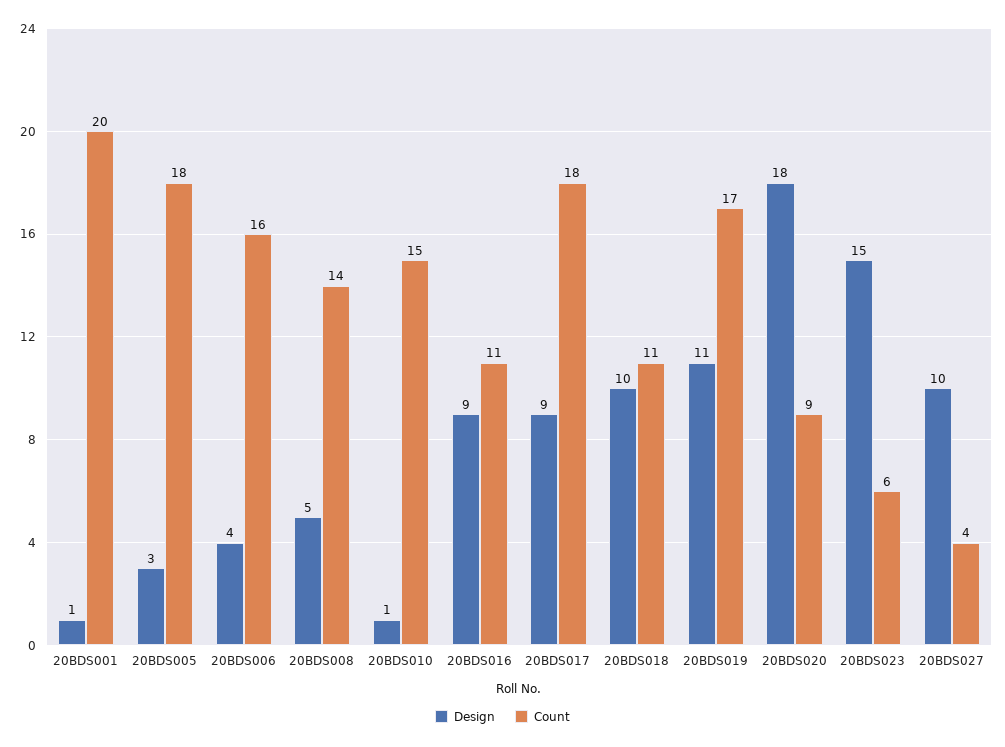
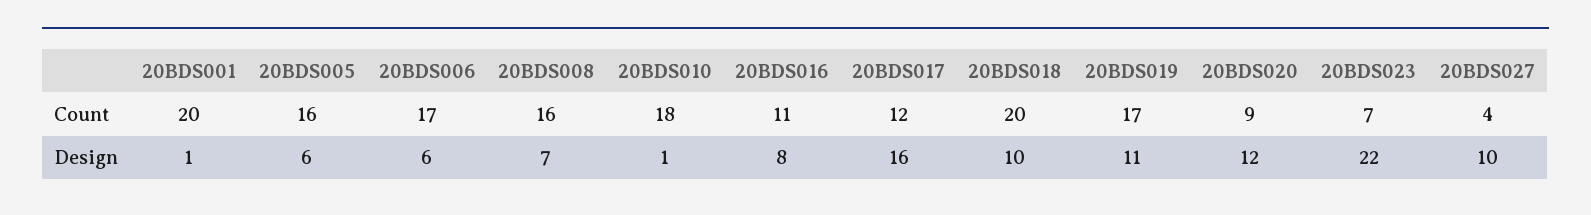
  {
    "Design": {
      "20BDS001": 1,
-     "20BDS005": 3,
+     "20BDS005": 6,
-     "20BDS006": 4,
+     "20BDS006": 6,
-     "20BDS008": 5,
+     "20BDS008": 7,
      "20BDS010": 1,
-     "20BDS016": 9,
+     "20BDS016": 8,
-     "20BDS017": 9,
+     "20BDS017": 16,
      "20BDS018": 10,
      "20BDS019": 11,
-     "20BDS020": 18,
+     "20BDS020": 12,
-     "20BDS023": 15,
+     "20BDS023": 22,
      "20BDS027": 10
    },
    "Count": {
      "20BDS001": 20,
-     "20BDS005": 18,
+     "20BDS005": 16,
-     "20BDS006": 16,
+     "20BDS006": 17,
-     "20BDS008": 14,
+     "20BDS008": 16,
-     "20BDS010": 15,
+     "20BDS010": 18,
      "20BDS016": 11,
-     "20BDS017": 18,
+     "20BDS017": 12,
-     "20BDS018": 11,
+     "20BDS018": 20,
      "20BDS019": 17,
      "20BDS020": 9,
-     "20BDS023": 6,
+     "20BDS023": 7,
      "20BDS027": 4
    }
  }

